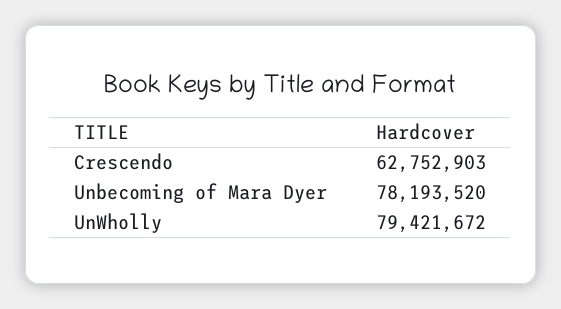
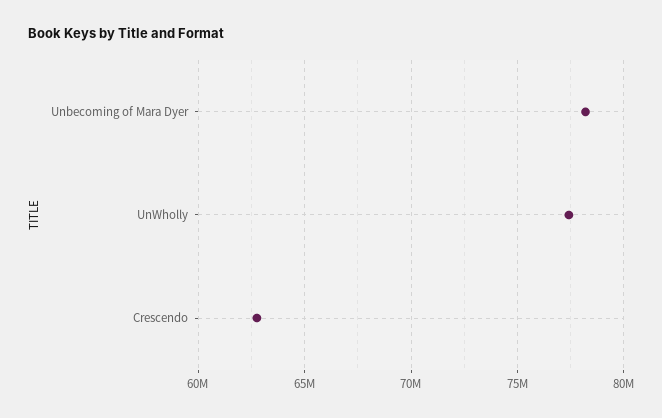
  {
    "Crescendo": 62752903,
    "Unbecoming of Mara Dyer": 78193520,
-   "UnWholly": 79421672
+   "UnWholly": 77500000
  }

